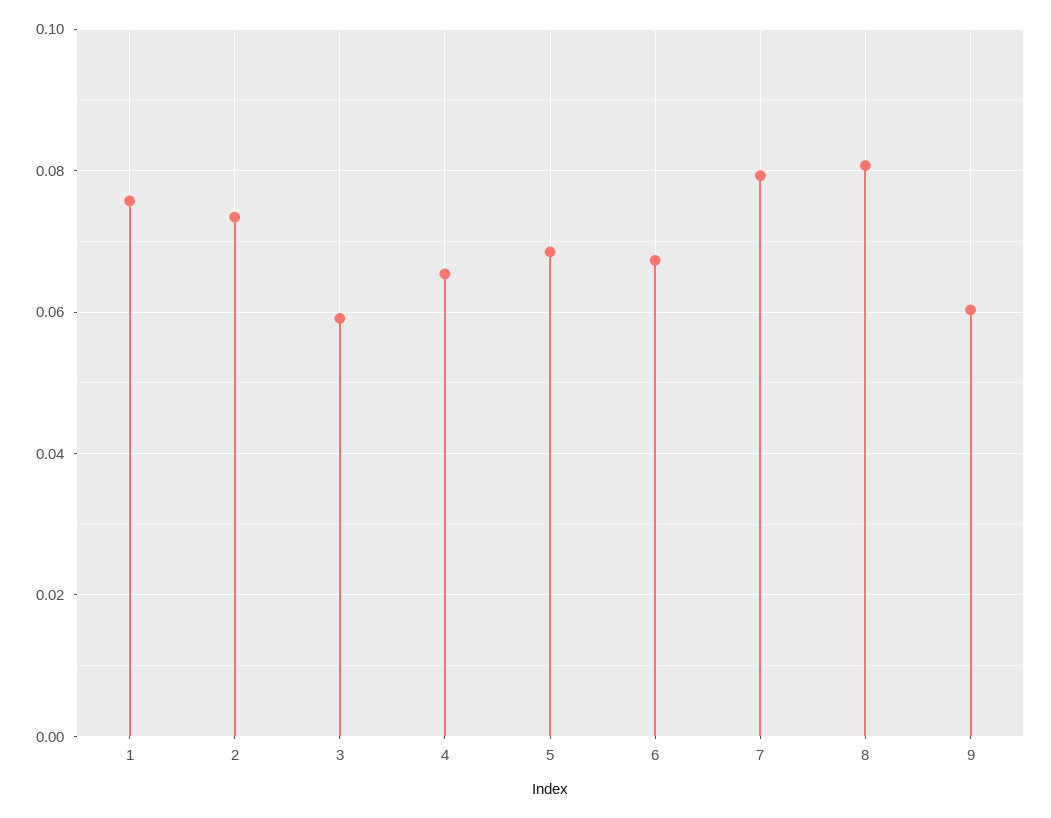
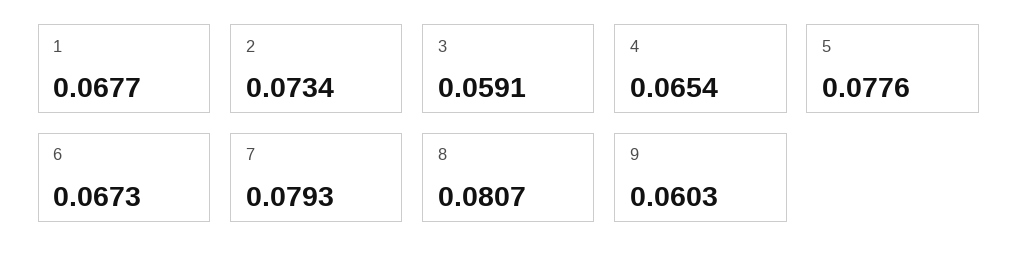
  {
-   "1": 0.076,
+   "1": 0.0677,
    "2": 0.0734,
    "3": 0.0591,
    "4": 0.0654,
-   "5": 0.068,
+   "5": 0.0776,
    "6": 0.0673,
    "7": 0.0793,
    "8": 0.0807,
    "9": 0.0603
  }

